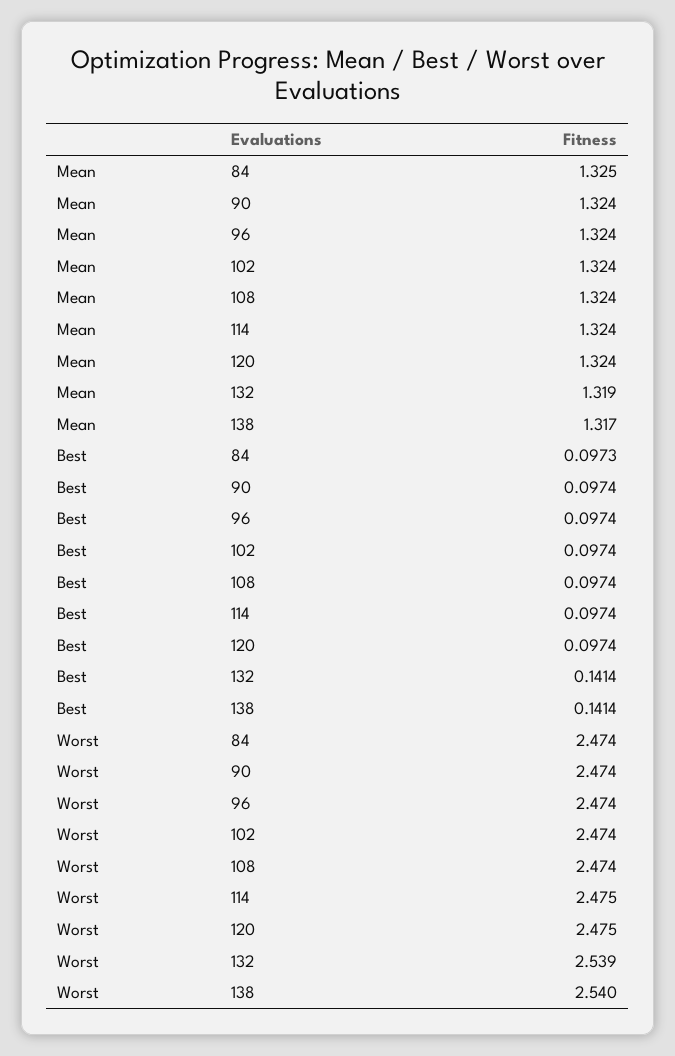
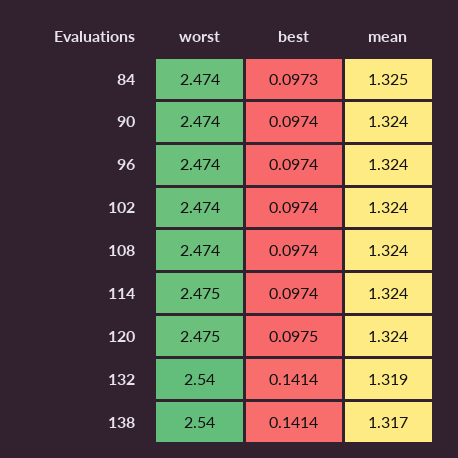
  {
    "Mean": {
      "84": 1.325,
      "90": 1.324,
      "96": 1.324,
      "102": 1.324,
      "108": 1.324,
      "114": 1.324,
      "120": 1.324,
      "132": 1.319,
      "138": 1.317
    },
    "Best": {
      "84": 0.0973,
      "90": 0.0974,
      "96": 0.0974,
      "102": 0.0974,
      "108": 0.0974,
      "114": 0.0974,
-     "120": 0.0974,
+     "120": 0.0975,
      "132": 0.1414,
      "138": 0.1414
    },
    "Worst": {
      "84": 2.474,
      "90": 2.474,
      "96": 2.474,
      "102": 2.474,
      "108": 2.474,
      "114": 2.475,
      "120": 2.475,
-     "132": 2.539,
+     "132": 2.54,
      "138": 2.54
    }
  }

